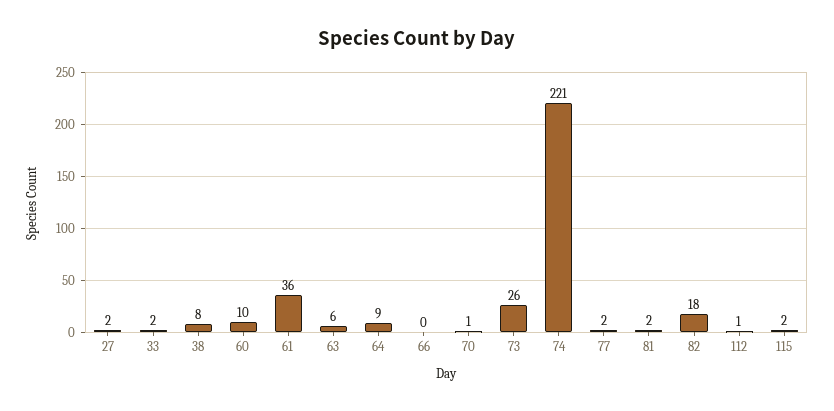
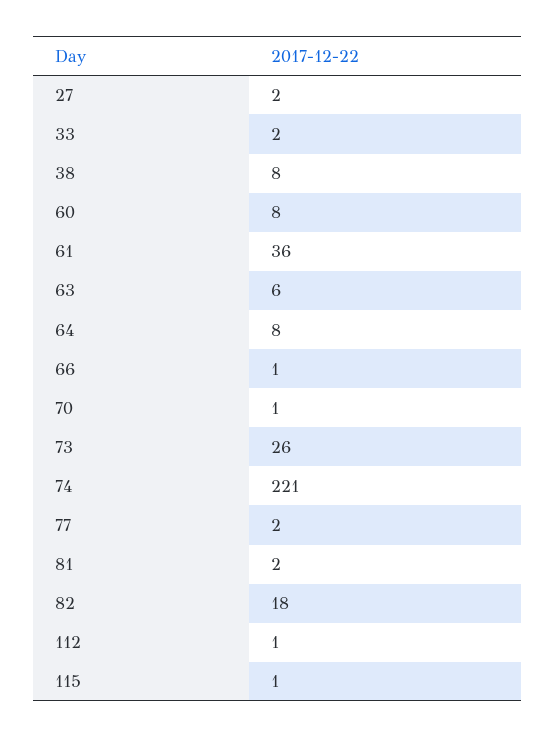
  {
    "27": 2,
    "33": 2,
    "38": 8,
-   "60": 10,
+   "60": 8,
    "61": 36,
    "63": 6,
-   "64": 9,
+   "64": 8,
-   "66": 0,
+   "66": 1,
    "70": 1,
    "73": 26,
    "74": 221,
    "77": 2,
    "81": 2,
    "82": 18,
    "112": 1,
-   "115": 2
+   "115": 1
  }

